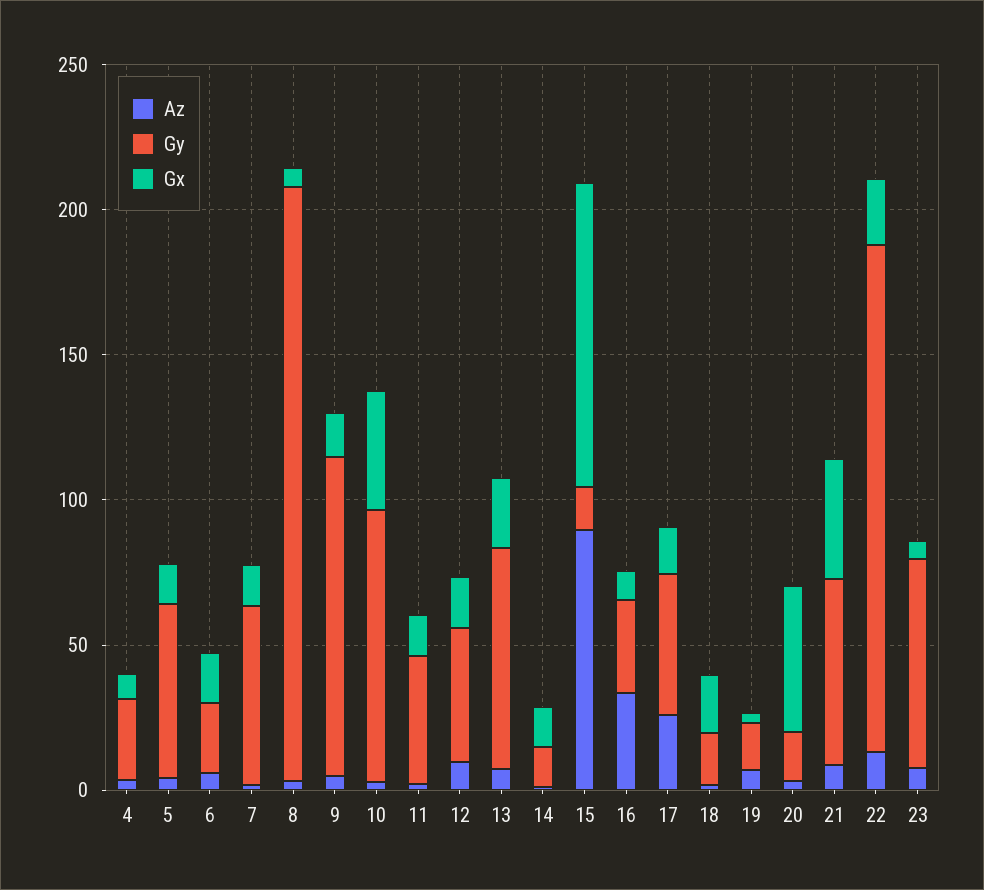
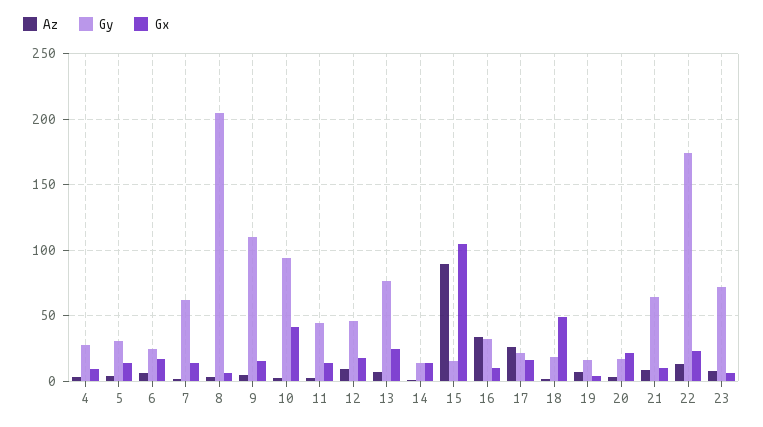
  {
    "Az": {
      "4": 5,
      "5": 5,
      "6": 5,
      "7": 0,
      "8": 5,
      "9": 5,
      "10": 5,
      "11": 0,
      "12": 10,
      "13": 5,
      "14": 0,
      "15": 90,
      "16": 35,
      "17": 25,
      "18": 0,
      "19": 5,
      "20": 5,
      "21": 10,
      "22": 15,
      "23": 10
    },
    "Gy": {
      "4": 30,
-     "5": 60,
+     "5": 30,
      "6": 25,
      "7": 60,
      "8": 205,
      "9": 110,
      "10": 95,
      "11": 45,
      "12": 45,
      "13": 75,
      "14": 15,
      "15": 15,
      "16": 30,
-     "17": 50,
+     "17": 20,
      "18": 20,
      "19": 15,
      "20": 15,
      "21": 65,
      "22": 175,
      "23": 70
    },
    "Gx": {
      "4": 10,
      "5": 15,
      "6": 15,
      "7": 15,
      "8": 5,
      "9": 15,
      "10": 40,
      "11": 15,
      "12": 20,
      "13": 25,
      "14": 15,
      "15": 105,
      "16": 10,
      "17": 15,
-     "18": 20,
+     "18": 50,
      "19": 5,
-     "20": 50,
+     "20": 20,
-     "21": 40,
+     "21": 10,
      "22": 25,
      "23": 5
    }
  }

